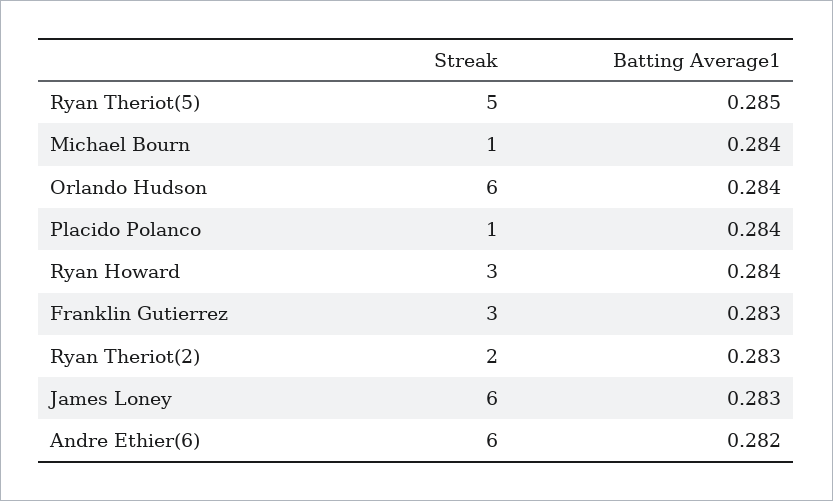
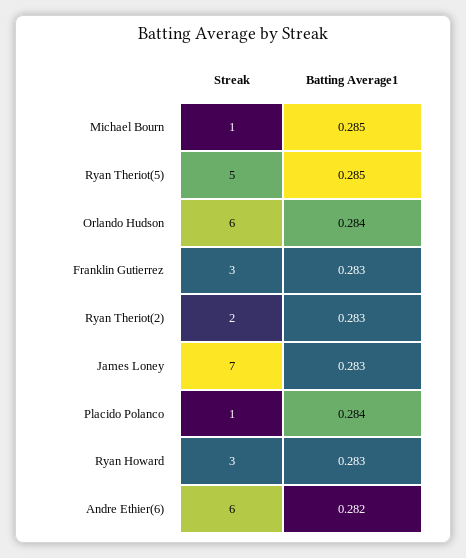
  {
    "Streak": {
      "Ryan Theriot(5)": 5,
      "Michael Bourn": 1,
      "Orlando Hudson": 6,
      "Placido Polanco": 1,
      "Ryan Howard": 3,
      "Franklin Gutierrez": 3,
      "Ryan Theriot(2)": 2,
-     "James Loney": 6,
+     "James Loney": 7,
      "Andre Ethier(6)": 6
    },
    "Batting Average1": {
      "Ryan Theriot(5)": 0.285,
-     "Michael Bourn": 0.284,
+     "Michael Bourn": 0.285,
      "Orlando Hudson": 0.284,
      "Placido Polanco": 0.284,
-     "Ryan Howard": 0.284,
+     "Ryan Howard": 0.283,
      "Franklin Gutierrez": 0.283,
      "Ryan Theriot(2)": 0.283,
      "James Loney": 0.283,
      "Andre Ethier(6)": 0.282
    }
  }

